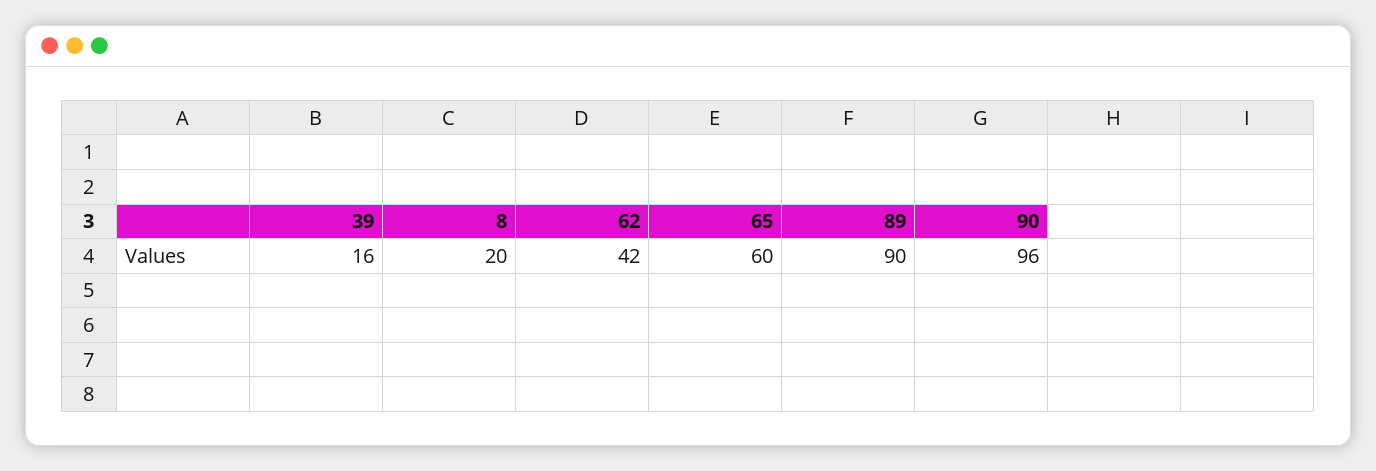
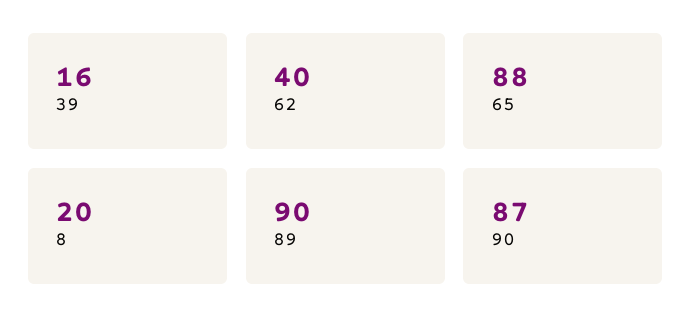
  {
    "39": 16,
    "8": 20,
-   "62": 42,
+   "62": 40,
-   "65": 60,
+   "65": 88,
    "89": 90,
-   "90": 96
+   "90": 87
  }

